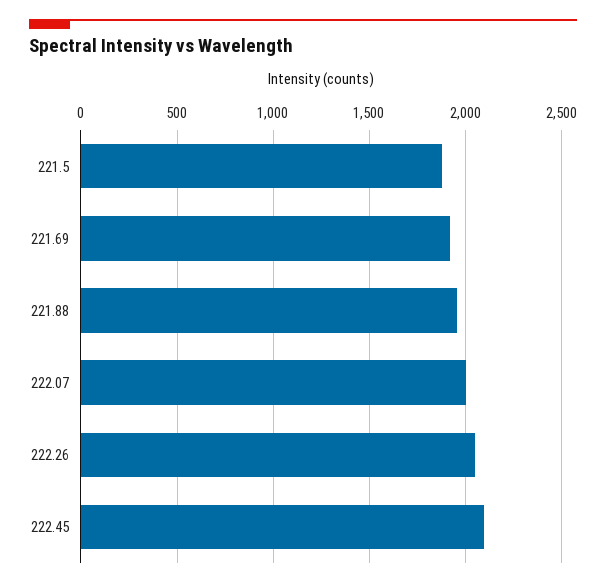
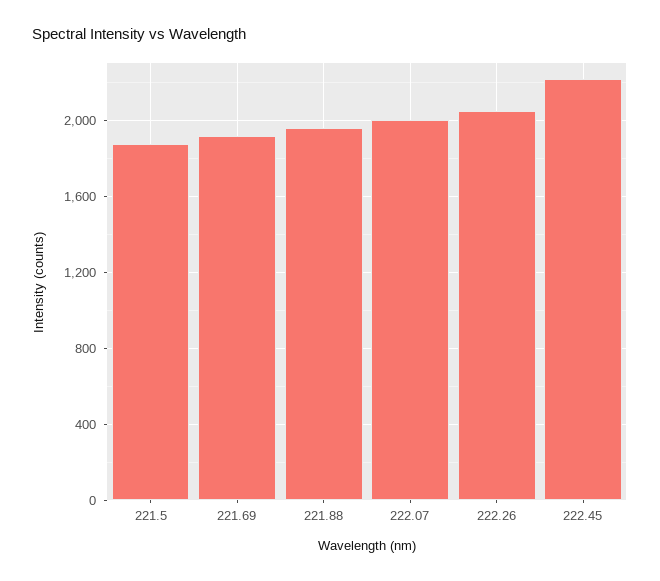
  {
    "221.5": 1900,
    "221.69": 1900,
    "221.88": 1950,
    "222.07": 2000,
    "222.26": 2050,
-   "222.45": 2100
+   "222.45": 2200
  }

